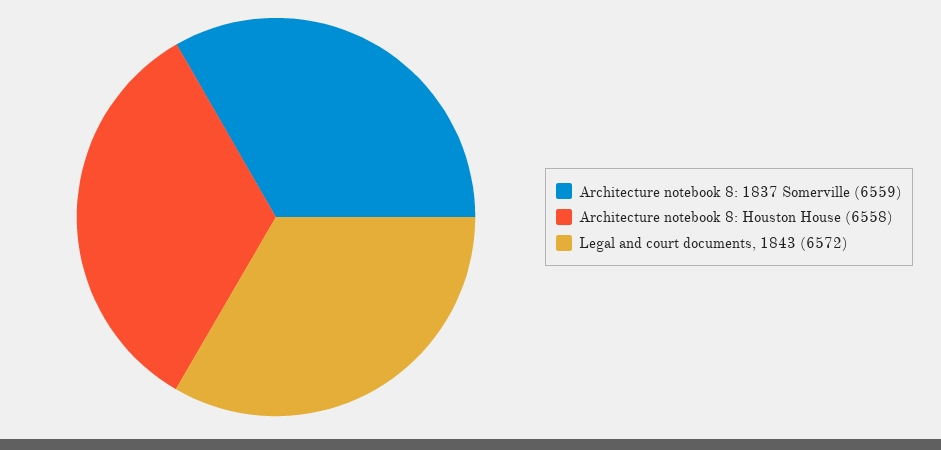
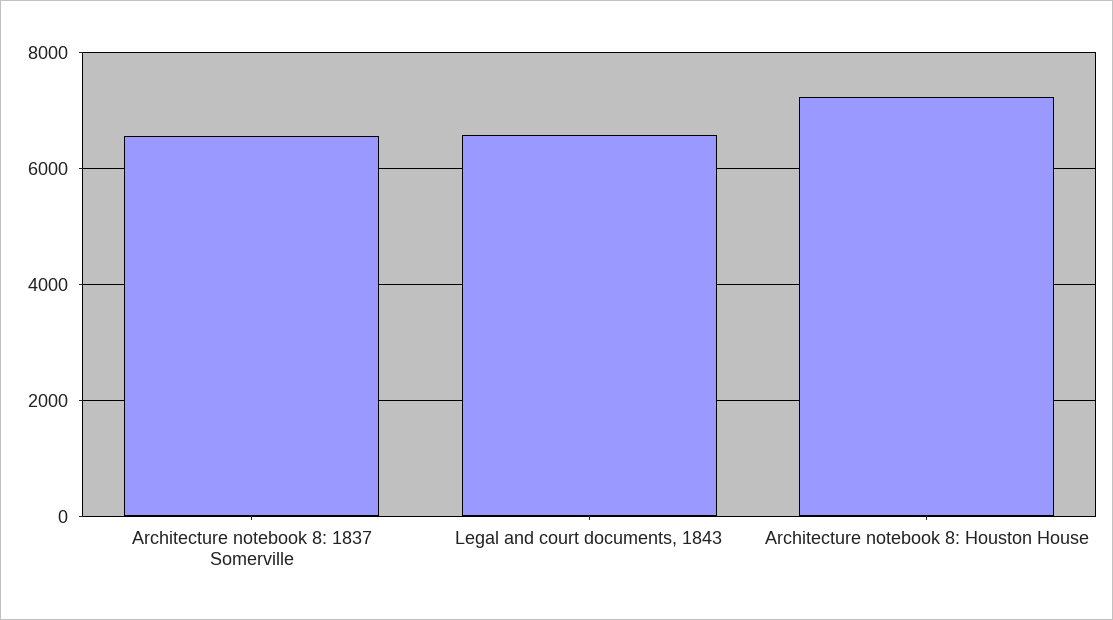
  {
    "Architecture notebook 8: 1837 Somerville": 6559,
-   "Architecture notebook 8: Houston House": 6558,
+   "Architecture notebook 8: Houston House": 7200,
    "Legal and court documents, 1843": 6572
  }

